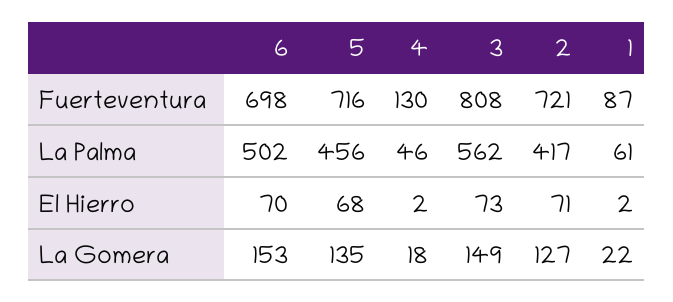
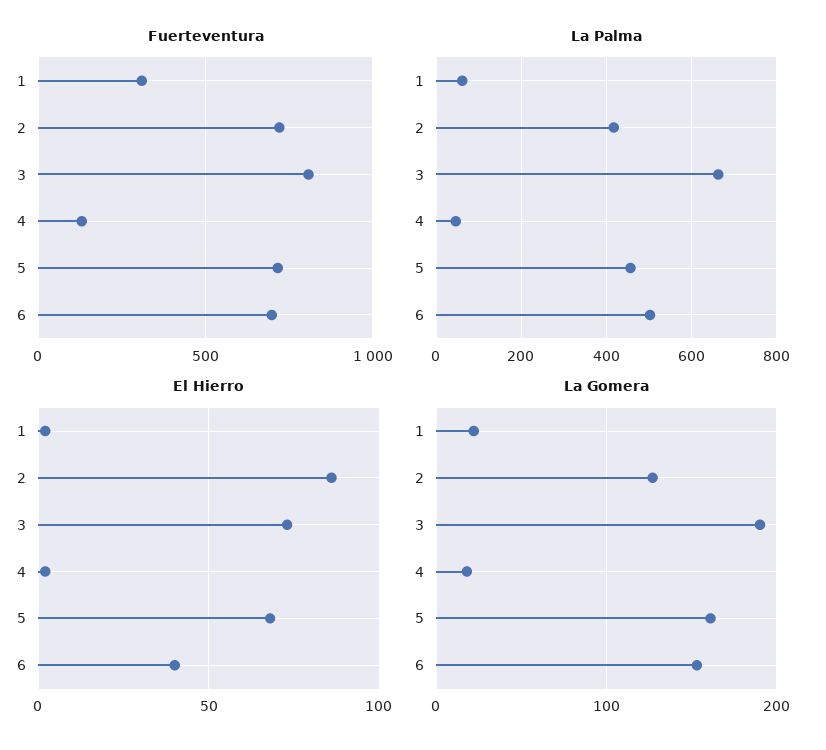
  {
    "Fuerteventura": {
      "6": 698,
      "5": 716,
      "4": 130,
      "3": 808,
      "2": 721,
-     "1": 87
+     "1": 300
    },
    "La Palma": {
      "6": 502,
      "5": 456,
      "4": 46,
-     "3": 562,
+     "3": 660,
      "2": 417,
      "1": 61
    },
    "El Hierro": {
-     "6": 70,
+     "6": 40,
      "5": 68,
      "4": 2,
      "3": 73,
-     "2": 71,
+     "2": 85,
      "1": 2
    },
    "La Gomera": {
      "6": 153,
-     "5": 135,
+     "5": 160,
      "4": 18,
-     "3": 149,
+     "3": 190,
      "2": 127,
      "1": 22
    }
  }

